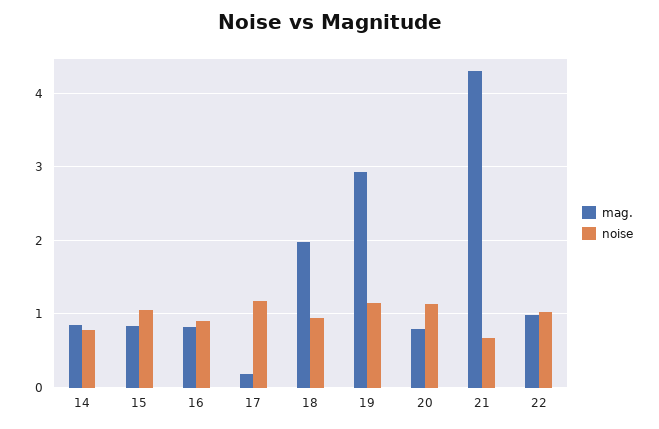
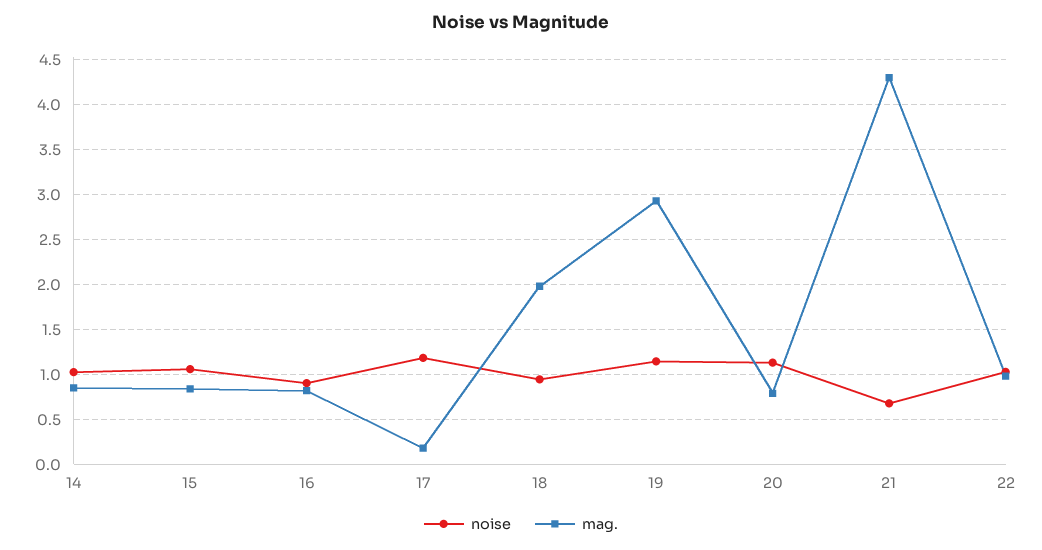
  {
    "mag.": {
      "14": 0.9,
      "15": 0.8,
      "16": 0.8,
      "17": 0.2,
      "18": 2,
      "19": 2.9,
      "20": 0.8,
      "21": 4.3,
      "22": 1
    },
    "noise": {
-     "14": 0.8,
+     "14": 1,
      "15": 1.1,
      "16": 0.9,
      "17": 1.2,
      "18": 0.9,
      "19": 1.1,
      "20": 1.1,
      "21": 0.7,
      "22": 1
    }
  }

